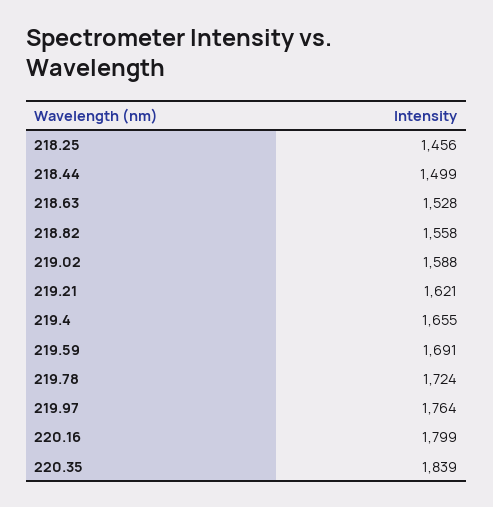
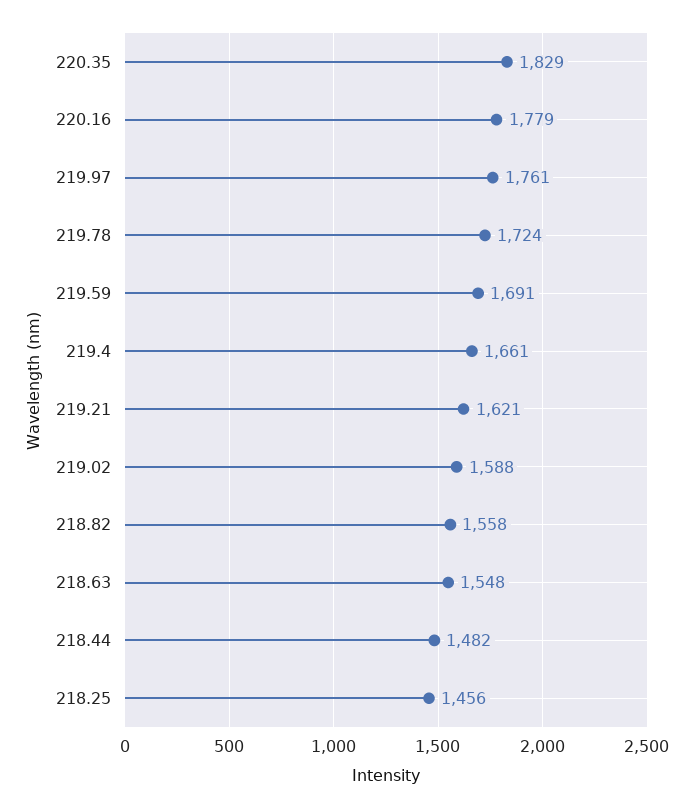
  {
    "218.25": 1456,
-   "218.44": 1499,
+   "218.44": 1482,
-   "218.63": 1528,
+   "218.63": 1548,
    "218.82": 1558,
    "219.02": 1588,
    "219.21": 1621,
-   "219.4": 1655,
+   "219.4": 1661,
    "219.59": 1691,
    "219.78": 1724,
-   "219.97": 1764,
+   "219.97": 1761,
-   "220.16": 1799,
+   "220.16": 1779,
-   "220.35": 1839
+   "220.35": 1829
  }

